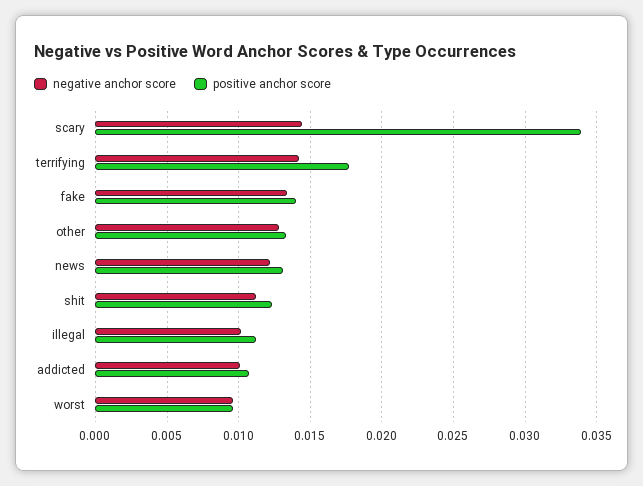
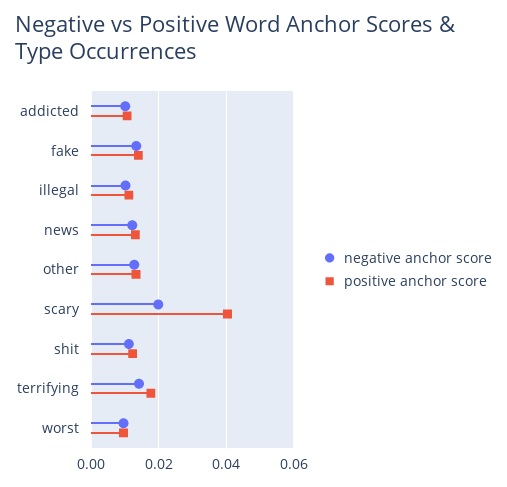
  {
    "negative anchor score": {
-     "scary": 0.0145,
+     "scary": 0.02,
      "terrifying": 0.014,
      "fake": 0.0135,
      "other": 0.013,
      "news": 0.012,
      "shit": 0.011,
      "illegal": 0.01,
      "addicted": 0.01,
      "worst": 0.0095
    },
    "positive anchor score": {
-     "scary": 0.034,
+     "scary": 0.04,
      "terrifying": 0.0175,
      "fake": 0.014,
      "other": 0.0135,
      "news": 0.013,
      "shit": 0.0125,
      "illegal": 0.011,
      "addicted": 0.0105,
      "worst": 0.0095
    }
  }

